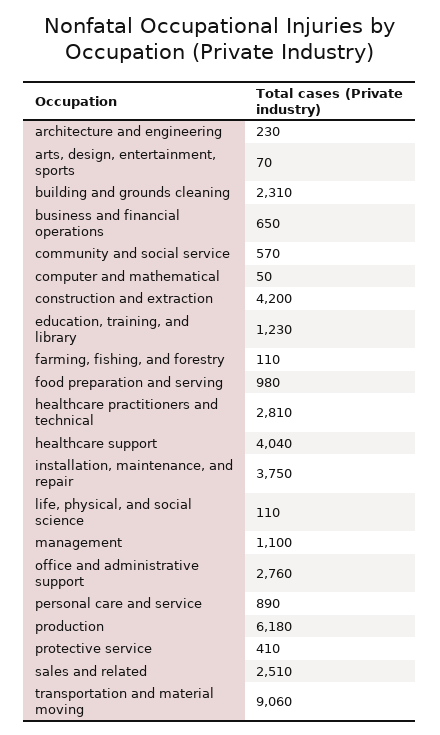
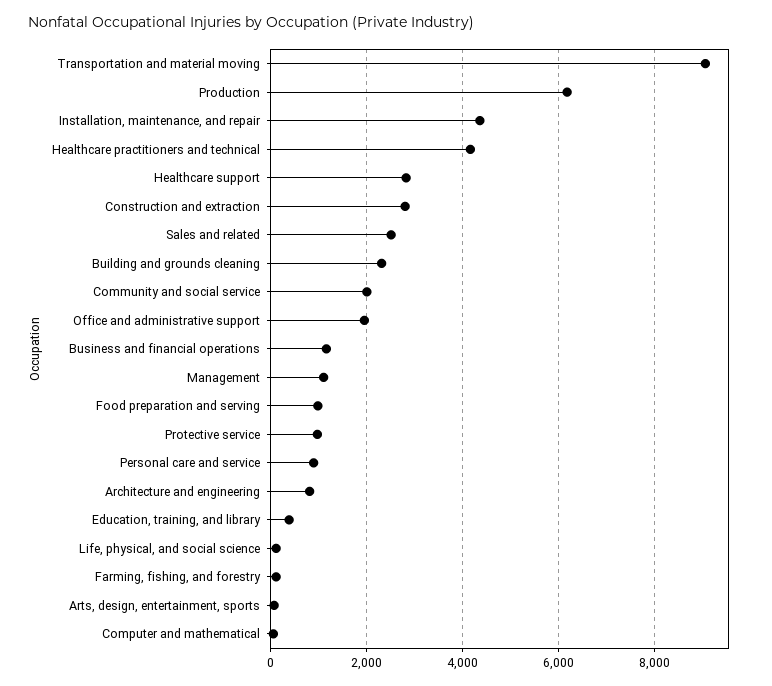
  {
-   "architecture and engineering": 230,
+   "architecture and engineering": 800,
    "arts, design, entertainment, sports": 70,
    "building and grounds cleaning": 2310,
-   "business and financial operations": 650,
+   "business and financial operations": 1200,
-   "community and social service": 570,
+   "community and social service": 2000,
    "computer and mathematical": 50,
-   "construction and extraction": 4200,
+   "construction and extraction": 2800,
-   "education, training, and library": 1230,
+   "education, training, and library": 400,
    "farming, fishing, and forestry": 110,
    "food preparation and serving": 980,
-   "healthcare practitioners and technical": 2810,
+   "healthcare practitioners and technical": 4200,
-   "healthcare support": 4040,
+   "healthcare support": 2800,
-   "installation, maintenance, and repair": 3750,
+   "installation, maintenance, and repair": 4400,
    "life, physical, and social science": 110,
    "management": 1100,
-   "office and administrative support": 2760,
+   "office and administrative support": 2000,
    "personal care and service": 890,
    "production": 6180,
-   "protective service": 410,
+   "protective service": 1000,
    "sales and related": 2510,
    "transportation and material moving": 9060
  }

